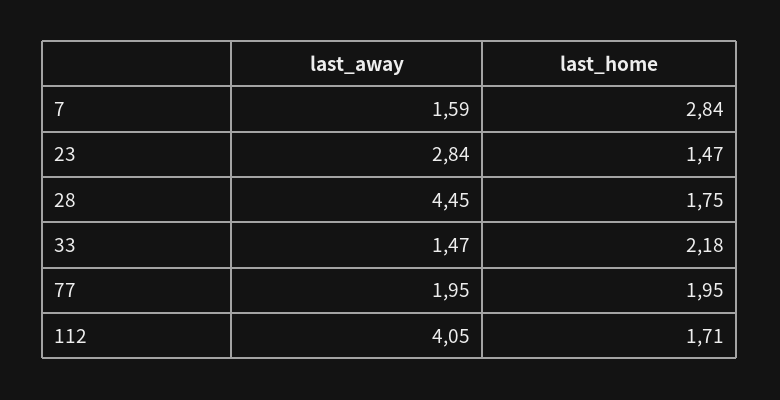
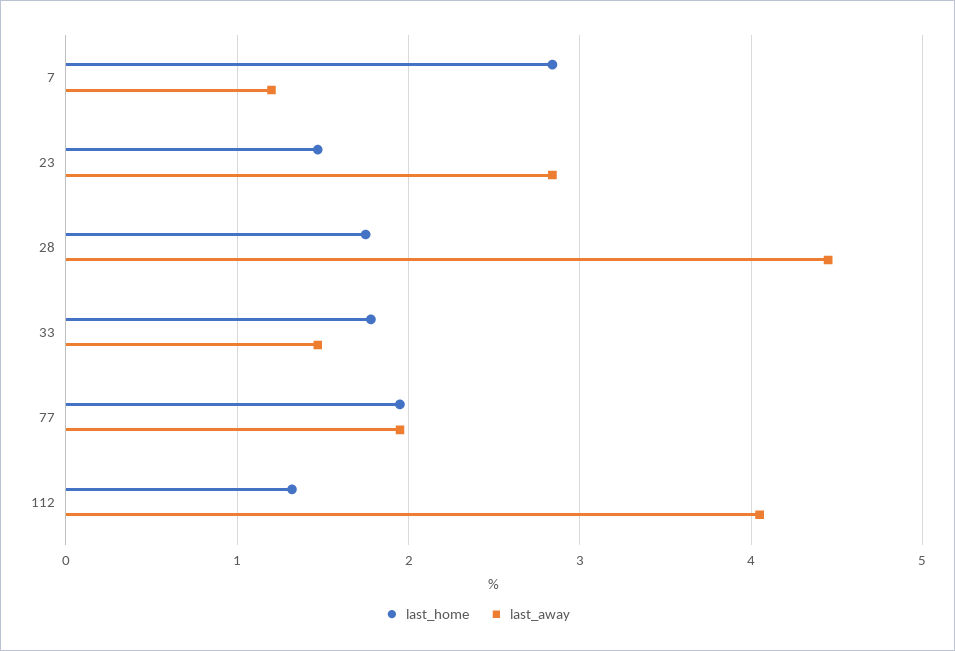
  {
    "last_away": {
-     "7": 1.59,
+     "7": 1.2,
      "23": 2.84,
      "28": 4.45,
      "33": 1.47,
      "77": 1.95,
      "112": 4.05
    },
    "last_home": {
      "7": 2.84,
      "23": 1.47,
      "28": 1.75,
-     "33": 2.18,
+     "33": 1.8,
      "77": 1.95,
-     "112": 1.71
+     "112": 1.3
    }
  }

